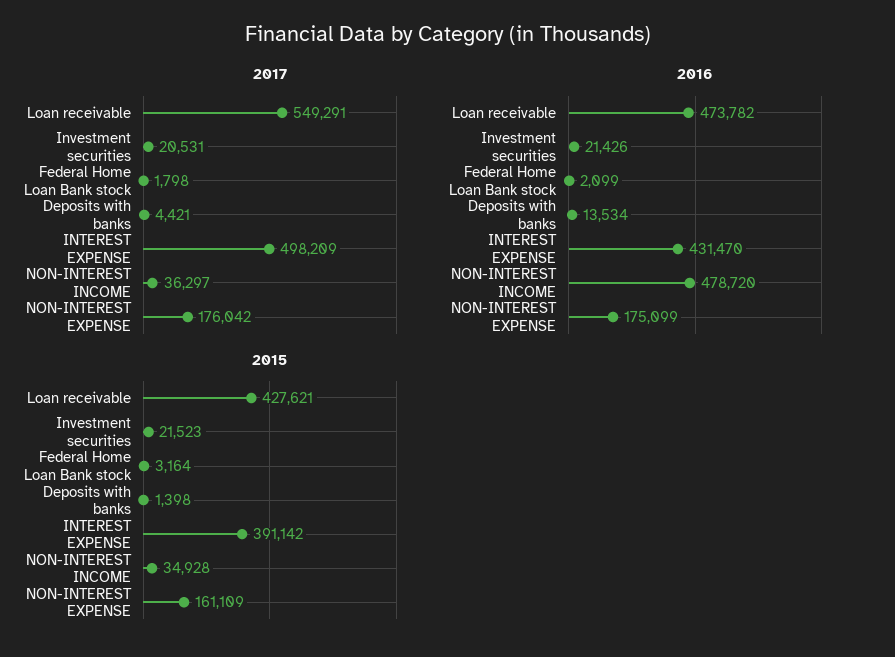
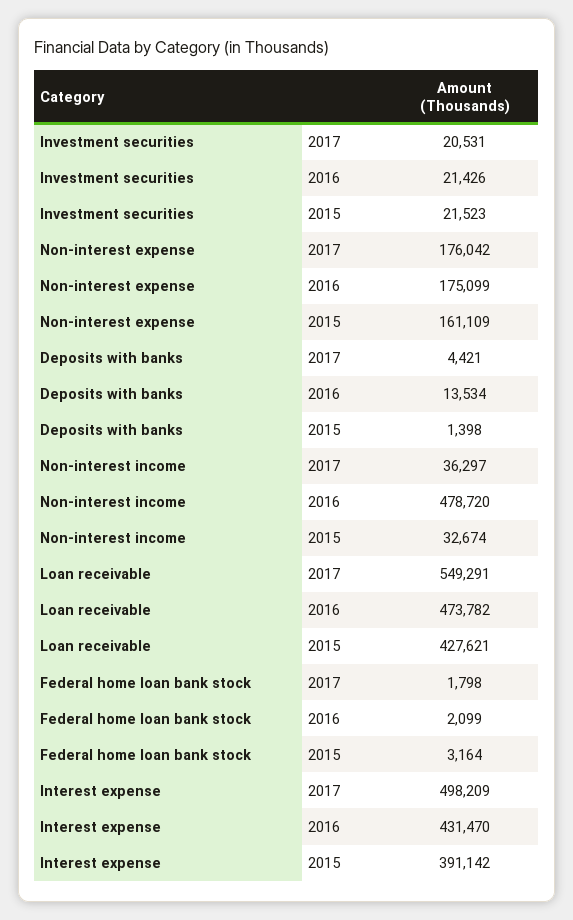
  {
    "2017": {
      "Loan receivable": 549291,
      "Investment securities": 20531,
      "Federal Home Loan Bank stock": 1798,
      "Deposits with banks": 4421,
      "INTEREST EXPENSE": 498209,
      "NON-INTEREST INCOME": 36297,
      "NON-INTEREST EXPENSE": 176042
    },
    "2016": {
      "Loan receivable": 473782,
      "Investment securities": 21426,
      "Federal Home Loan Bank stock": 2099,
      "Deposits with banks": 13534,
      "INTEREST EXPENSE": 431470,
      "NON-INTEREST INCOME": 478720,
      "NON-INTEREST EXPENSE": 175099
    },
    "2015": {
      "Loan receivable": 427621,
      "Investment securities": 21523,
      "Federal Home Loan Bank stock": 3164,
      "Deposits with banks": 1398,
      "INTEREST EXPENSE": 391142,
-     "NON-INTEREST INCOME": 34928,
+     "NON-INTEREST INCOME": 32674,
      "NON-INTEREST EXPENSE": 161109
    }
  }

